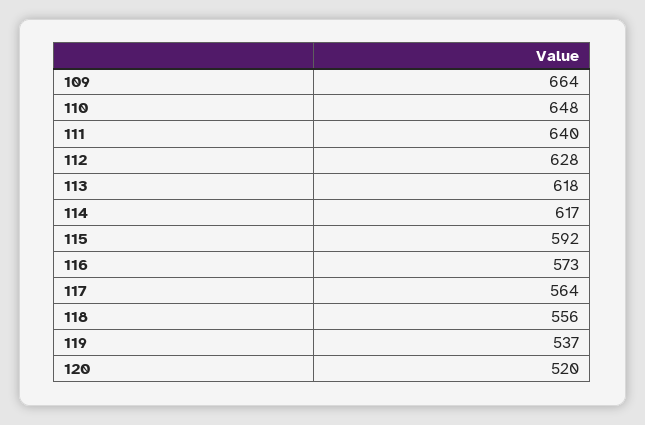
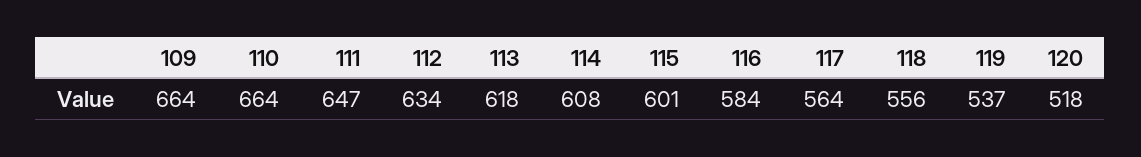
  {
    "109": 664,
-   "110": 648,
+   "110": 664,
-   "111": 640,
+   "111": 647,
-   "112": 628,
+   "112": 634,
    "113": 618,
-   "114": 617,
+   "114": 608,
-   "115": 592,
+   "115": 601,
-   "116": 573,
+   "116": 584,
    "117": 564,
    "118": 556,
    "119": 537,
-   "120": 520
+   "120": 518
  }

